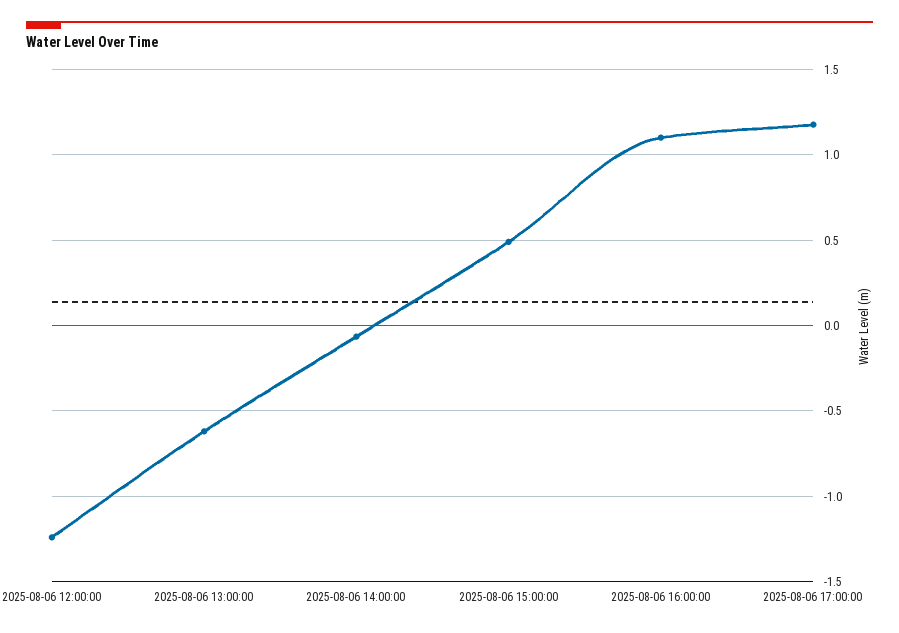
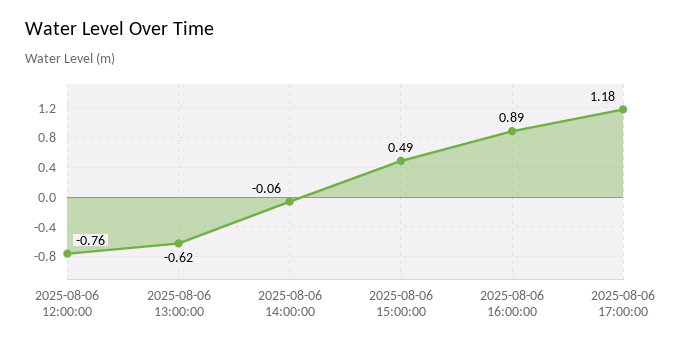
  {
-   "2025-08-06 12:00:00": -1.25,
+   "2025-08-06 12:00:00": -0.76,
    "2025-08-06 13:00:00": -0.62,
    "2025-08-06 14:00:00": -0.06,
    "2025-08-06 15:00:00": 0.49,
-   "2025-08-06 16:00:00": 1.1,
+   "2025-08-06 16:00:00": 0.89,
    "2025-08-06 17:00:00": 1.18
  }

